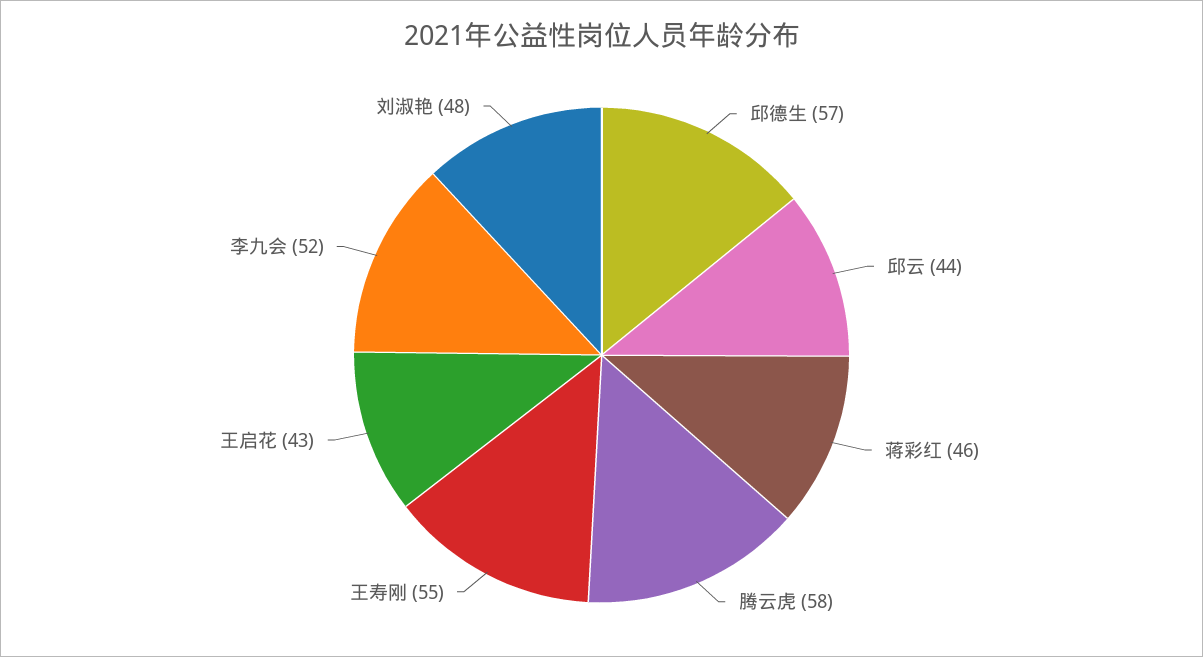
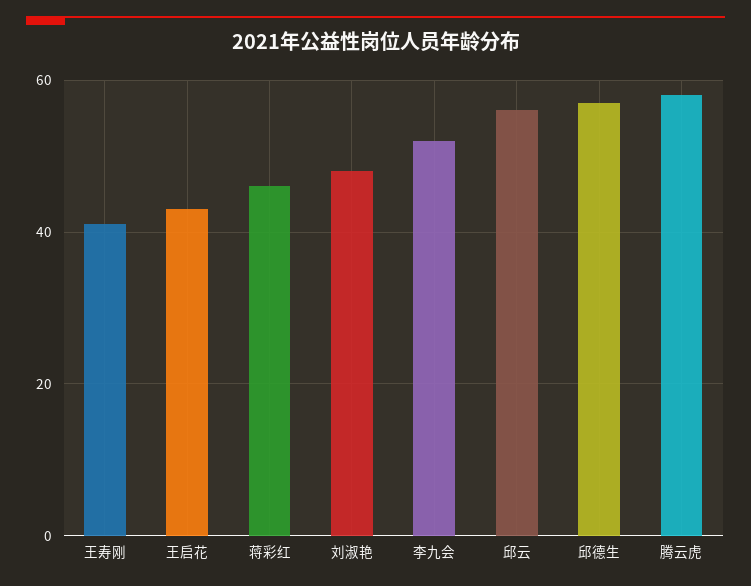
  {
    "邱德生": 57,
-   "邱云": 44,
+   "邱云": 55,
    "蒋彩红": 46,
    "腾云虎": 58,
-   "王寿刚": 55,
+   "王寿刚": 40,
    "王启花": 43,
    "李九会": 52,
    "刘淑艳": 48
  }

